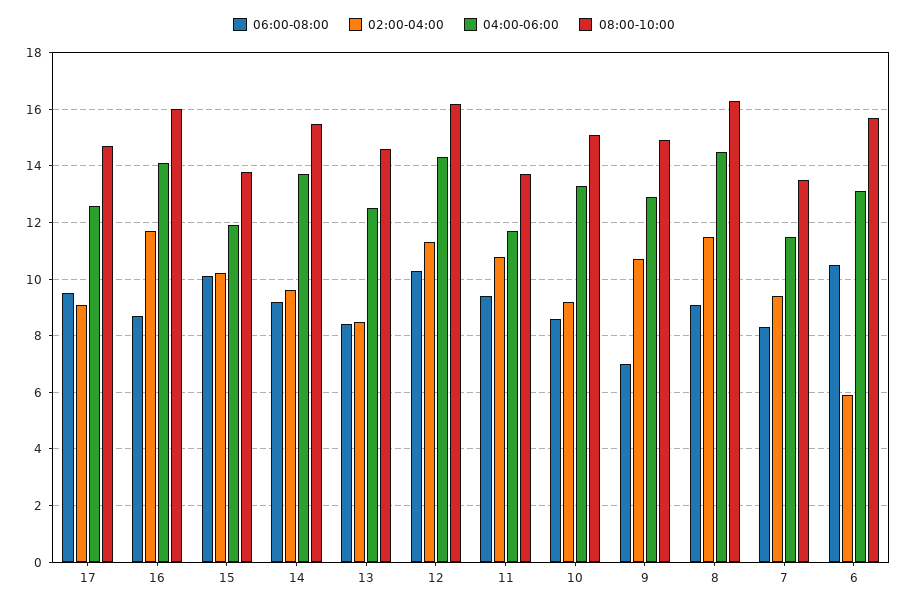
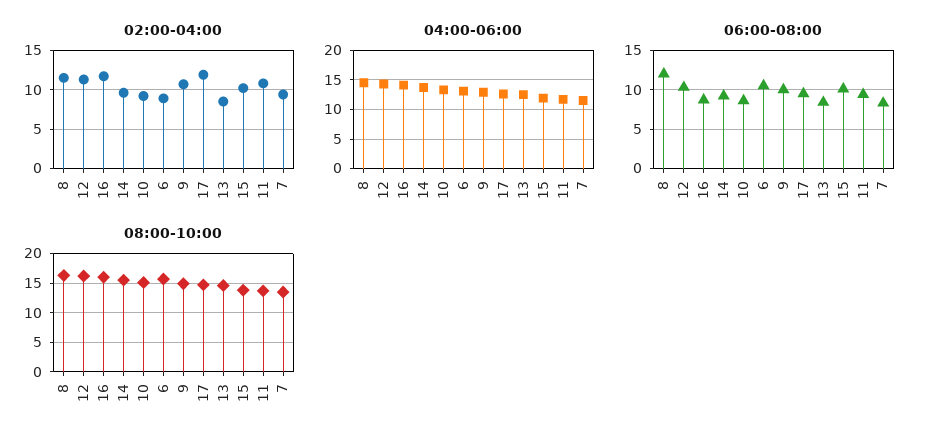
  {
    "06:00-08:00": {
      "17": 9.5,
      "16": 8.5,
      "15": 10,
      "14": 9,
      "13": 8.5,
      "12": 10.5,
      "11": 9.5,
      "10": 8.5,
-     "9": 7,
+     "9": 10,
-     "8": 9,
+     "8": 12,
      "7": 8.5,
      "6": 10.5
    },
    "02:00-04:00": {
-     "17": 9,
+     "17": 12,
      "16": 11.5,
      "15": 10,
      "14": 9.5,
      "13": 8.5,
      "12": 11.5,
      "11": 11,
      "10": 9,
      "9": 10.5,
      "8": 11.5,
      "7": 9.5,
-     "6": 6
+     "6": 9
    },
    "04:00-06:00": {
      "17": 12.5,
      "16": 14,
      "15": 12,
      "14": 13.5,
      "13": 12.5,
      "12": 14.5,
      "11": 11.5,
      "10": 13.5,
      "9": 13,
      "8": 14.5,
      "7": 11.5,
      "6": 13
    },
    "08:00-10:00": {
      "17": 14.5,
      "16": 16,
      "15": 14,
      "14": 15.5,
      "13": 14.5,
      "12": 16,
      "11": 13.5,
      "10": 15,
      "9": 15,
      "8": 16.5,
      "7": 13.5,
      "6": 15.5
    }
  }

